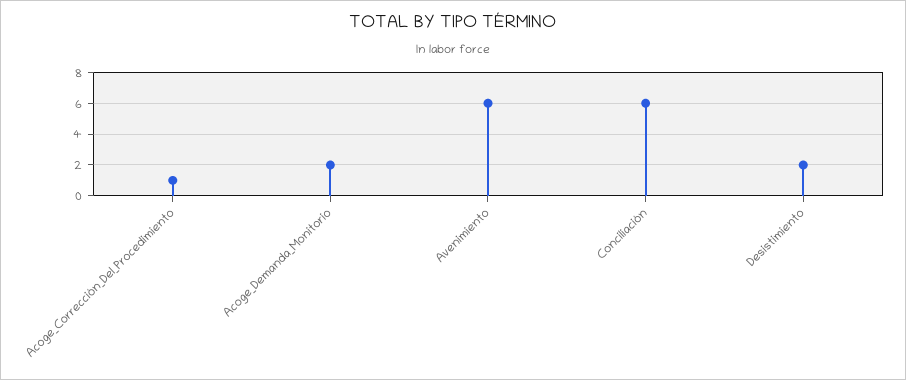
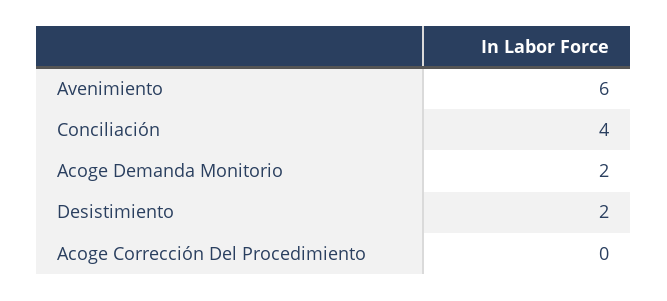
  {
-   "Acoge_Corrección_Del_Procedimiento": 1,
+   "Acoge_Corrección_Del_Procedimiento": 0,
    "Acoge_Demanda_Monitorio": 2,
    "Avenimiento": 6,
-   "Conciliación": 6,
+   "Conciliación": 4,
    "Desistimiento": 2
  }

